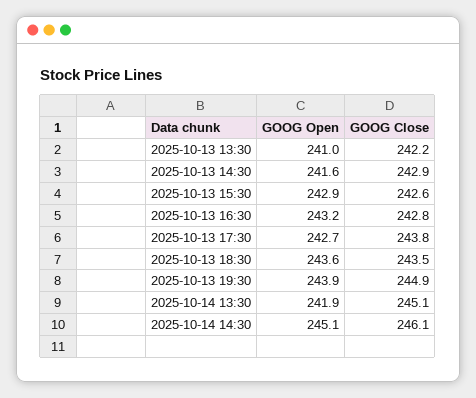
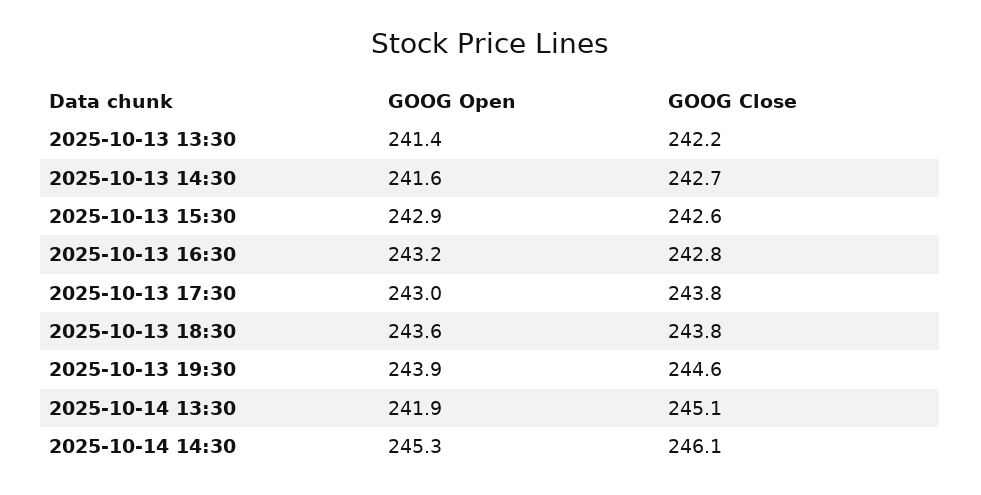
  {
    "GOOG Open": {
-     "2025-10-13 13:30": 241,
+     "2025-10-13 13:30": 241.4,
      "2025-10-13 14:30": 241.6,
      "2025-10-13 15:30": 242.9,
      "2025-10-13 16:30": 243.2,
-     "2025-10-13 17:30": 242.7,
+     "2025-10-13 17:30": 243,
      "2025-10-13 18:30": 243.6,
      "2025-10-13 19:30": 243.9,
      "2025-10-14 13:30": 241.9,
-     "2025-10-14 14:30": 245.1
+     "2025-10-14 14:30": 245.3
    },
    "GOOG Close": {
      "2025-10-13 13:30": 242.2,
-     "2025-10-13 14:30": 242.9,
+     "2025-10-13 14:30": 242.7,
      "2025-10-13 15:30": 242.6,
      "2025-10-13 16:30": 242.8,
      "2025-10-13 17:30": 243.8,
-     "2025-10-13 18:30": 243.5,
+     "2025-10-13 18:30": 243.8,
-     "2025-10-13 19:30": 244.9,
+     "2025-10-13 19:30": 244.6,
      "2025-10-14 13:30": 245.1,
      "2025-10-14 14:30": 246.1
    }
  }

